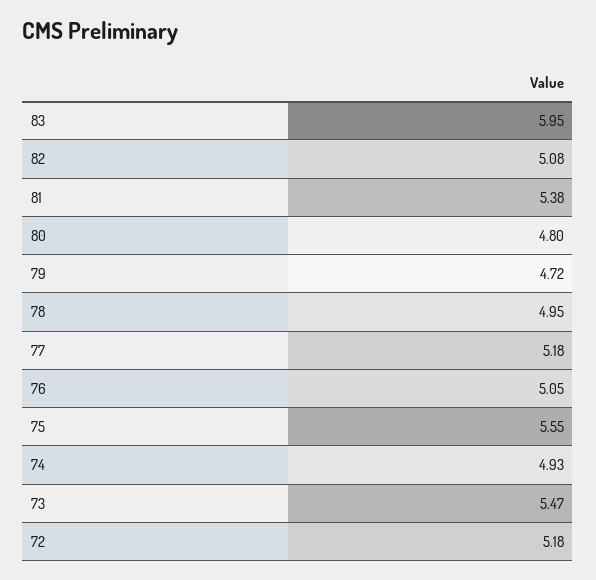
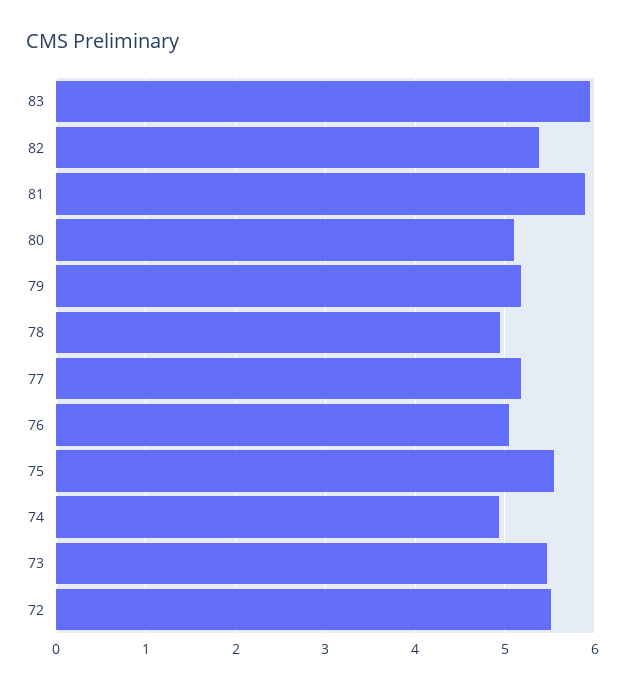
  {
    "83": 5.95,
-   "82": 5.08,
+   "82": 5.4,
-   "81": 5.38,
+   "81": 5.9,
-   "80": 4.8,
+   "80": 5.1,
-   "79": 4.72,
+   "79": 5.2,
    "78": 4.95,
    "77": 5.18,
    "76": 5.05,
    "75": 5.55,
    "74": 4.93,
    "73": 5.47,
-   "72": 5.18
+   "72": 5.5
  }

